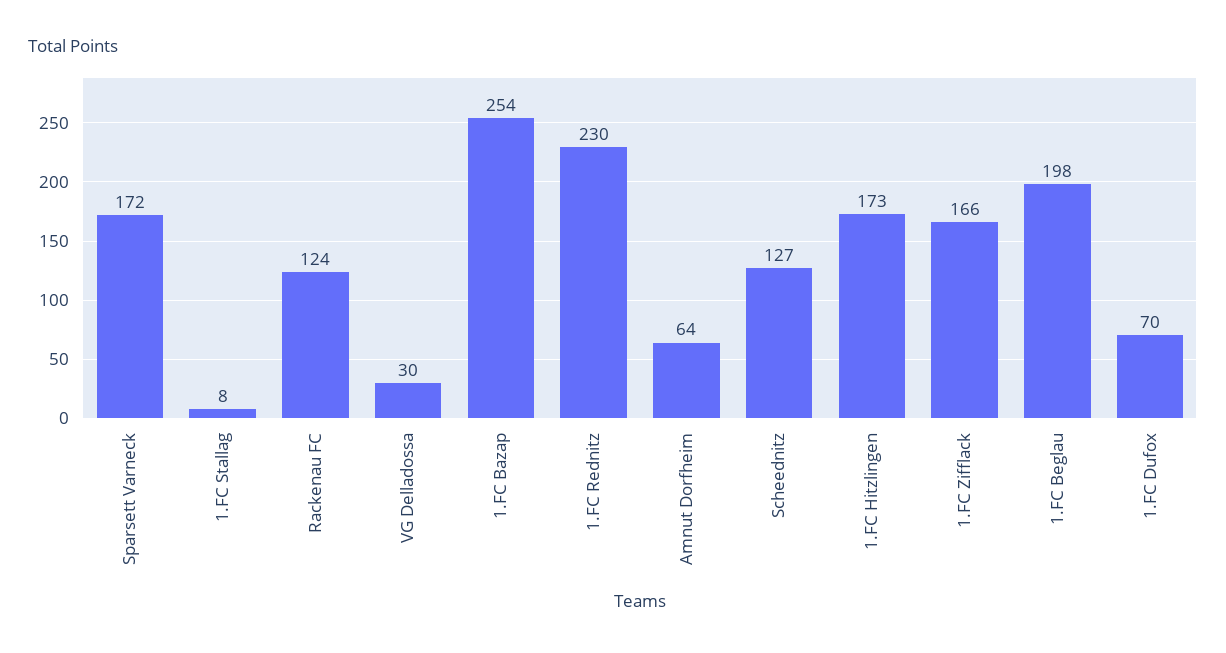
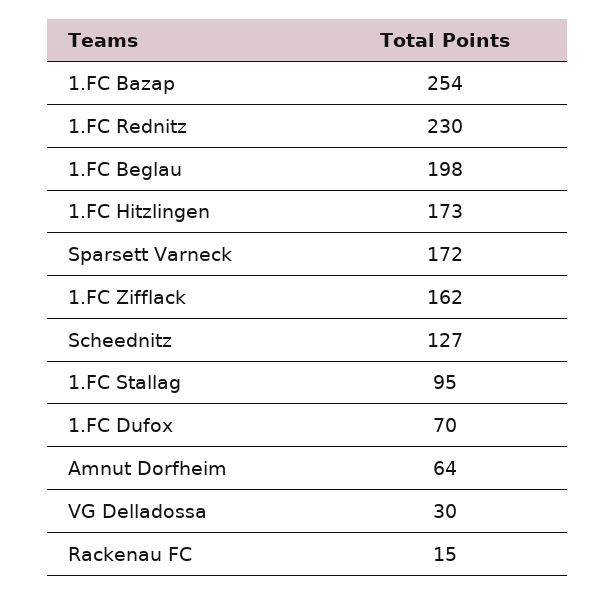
  {
    "Sparsett Varneck": 172,
-   "1.FC Stallag": 8,
+   "1.FC Stallag": 95,
-   "Rackenau FC": 124,
+   "Rackenau FC": 15,
    "VG Delladossa": 30,
    "1.FC Bazap": 254,
    "1.FC Rednitz": 230,
    "Amnut Dorfheim": 64,
    "Scheednitz": 127,
    "1.FC Hitzlingen": 173,
-   "1.FC Zifflack": 166,
+   "1.FC Zifflack": 162,
    "1.FC Beglau": 198,
    "1.FC Dufox": 70
  }

